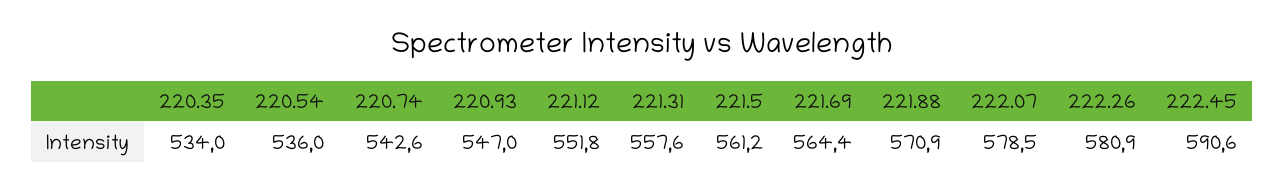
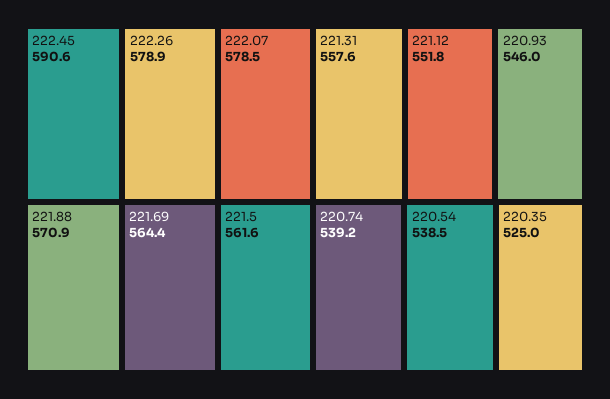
  {
-   "220.35": 534,
+   "220.35": 525,
-   "220.54": 536,
+   "220.54": 538.5,
-   "220.74": 542.6,
+   "220.74": 539.2,
-   "220.93": 547,
+   "220.93": 546,
    "221.12": 551.8,
    "221.31": 557.6,
-   "221.5": 561.2,
+   "221.5": 561.6,
    "221.69": 564.4,
    "221.88": 570.9,
    "222.07": 578.5,
-   "222.26": 580.9,
+   "222.26": 578.9,
    "222.45": 590.6
  }

